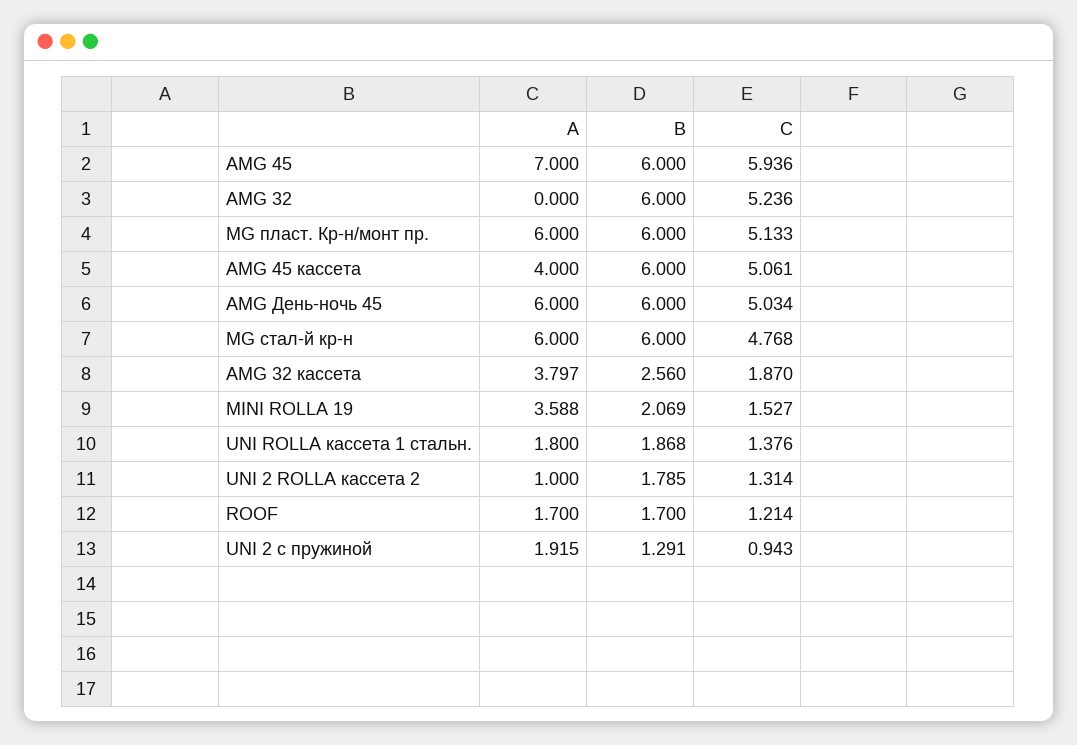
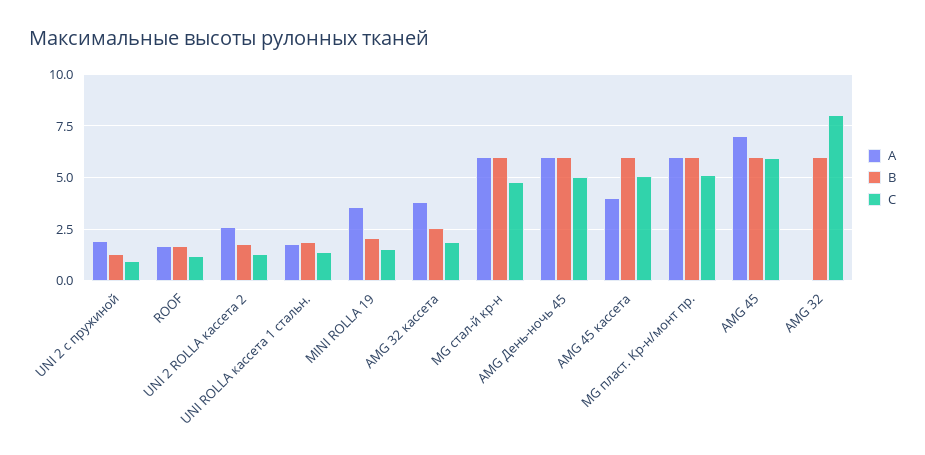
  {
    "A": {
      "AMG 45": 7,
      "AMG 32": 0,
      "MG пласт. Кр-н/монт пр.": 6,
      "AMG 45 кассета": 4,
      "AMG День-ночь 45": 6,
      "MG стал-й кр-н": 6,
      "AMG 32 кассета": 3.797,
      "MINI ROLLA 19": 3.588,
      "UNI ROLLA кассета 1 стальн.": 1.8,
-     "UNI 2 ROLLA кассета 2": 1,
+     "UNI 2 ROLLA кассета 2": 2.5,
      "ROOF": 1.7,
      "UNI 2 с пружиной": 1.915
    },
    "B": {
      "AMG 45": 6,
      "AMG 32": 6,
      "MG пласт. Кр-н/монт пр.": 6,
      "AMG 45 кассета": 6,
      "AMG День-ночь 45": 6,
      "MG стал-й кр-н": 6,
      "AMG 32 кассета": 2.56,
      "MINI ROLLA 19": 2.069,
      "UNI ROLLA кассета 1 стальн.": 1.868,
      "UNI 2 ROLLA кассета 2": 1.785,
      "ROOF": 1.7,
      "UNI 2 с пружиной": 1.291
    },
    "C": {
      "AMG 45": 5.936,
-     "AMG 32": 5.236,
+     "AMG 32": 8,
      "MG пласт. Кр-н/монт пр.": 5.133,
      "AMG 45 кассета": 5.061,
      "AMG День-ночь 45": 5.034,
      "MG стал-й кр-н": 4.768,
      "AMG 32 кассета": 1.87,
      "MINI ROLLA 19": 1.527,
      "UNI ROLLA кассета 1 стальн.": 1.376,
      "UNI 2 ROLLA кассета 2": 1.314,
      "ROOF": 1.214,
      "UNI 2 с пружиной": 0.943
    }
  }

